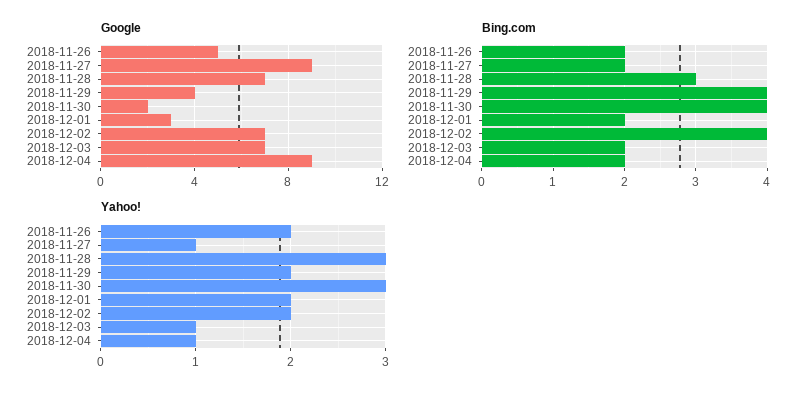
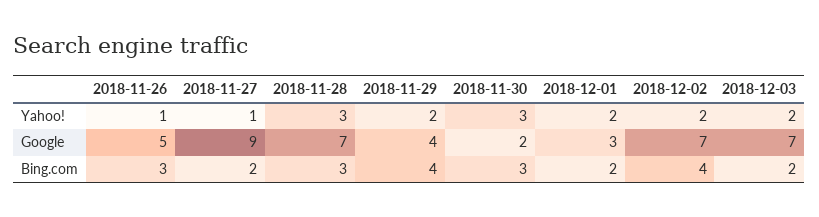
  {
    "Google": {
      "2018-11-26": 5,
      "2018-11-27": 9,
      "2018-11-28": 7,
      "2018-11-29": 4,
      "2018-11-30": 2,
      "2018-12-01": 3,
      "2018-12-02": 7,
-     "2018-12-03": 7,
+     "2018-12-03": 7
-     "2018-12-04": 9
    },
    "Bing.com": {
-     "2018-11-26": 2,
+     "2018-11-26": 3,
      "2018-11-27": 2,
      "2018-11-28": 3,
      "2018-11-29": 4,
-     "2018-11-30": 4,
+     "2018-11-30": 3,
      "2018-12-01": 2,
      "2018-12-02": 4,
-     "2018-12-03": 2,
+     "2018-12-03": 2
-     "2018-12-04": 2
    },
    "Yahoo!": {
-     "2018-11-26": 2,
+     "2018-11-26": 1,
      "2018-11-27": 1,
      "2018-11-28": 3,
      "2018-11-29": 2,
      "2018-11-30": 3,
      "2018-12-01": 2,
      "2018-12-02": 2,
-     "2018-12-03": 1,
+     "2018-12-03": 2
-     "2018-12-04": 1
    }
  }

